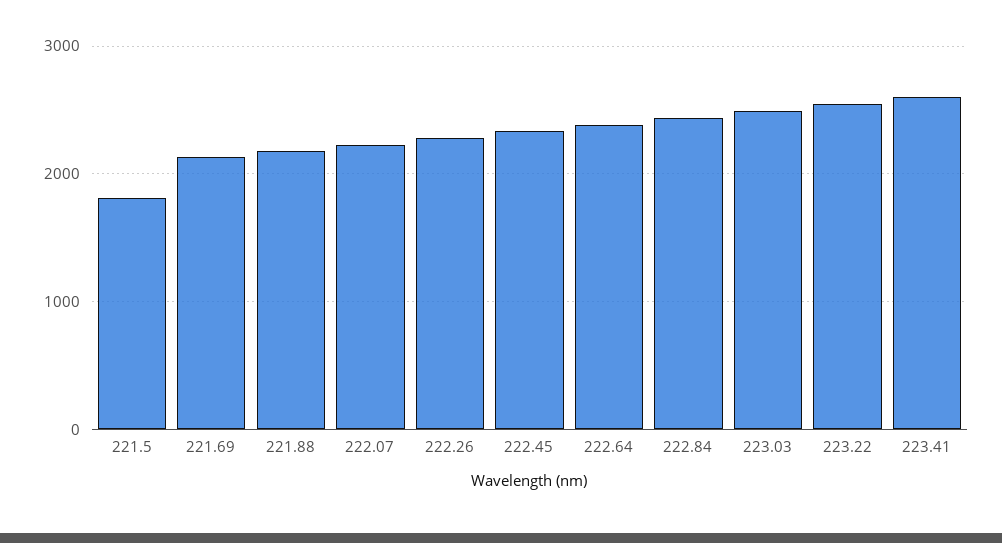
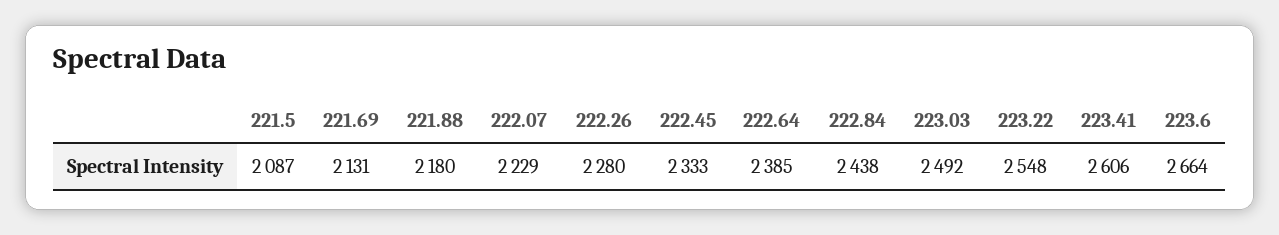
  {
-   "221.5": 1800,
+   "221.5": 2087,
    "221.69": 2131,
    "221.88": 2180,
    "222.07": 2229,
    "222.26": 2280,
    "222.45": 2333,
    "222.64": 2385,
    "222.84": 2438,
    "223.03": 2492,
    "223.22": 2548,
-   "223.41": 2606
+   "223.41": 2606,
+   "223.6": 2664
  }

